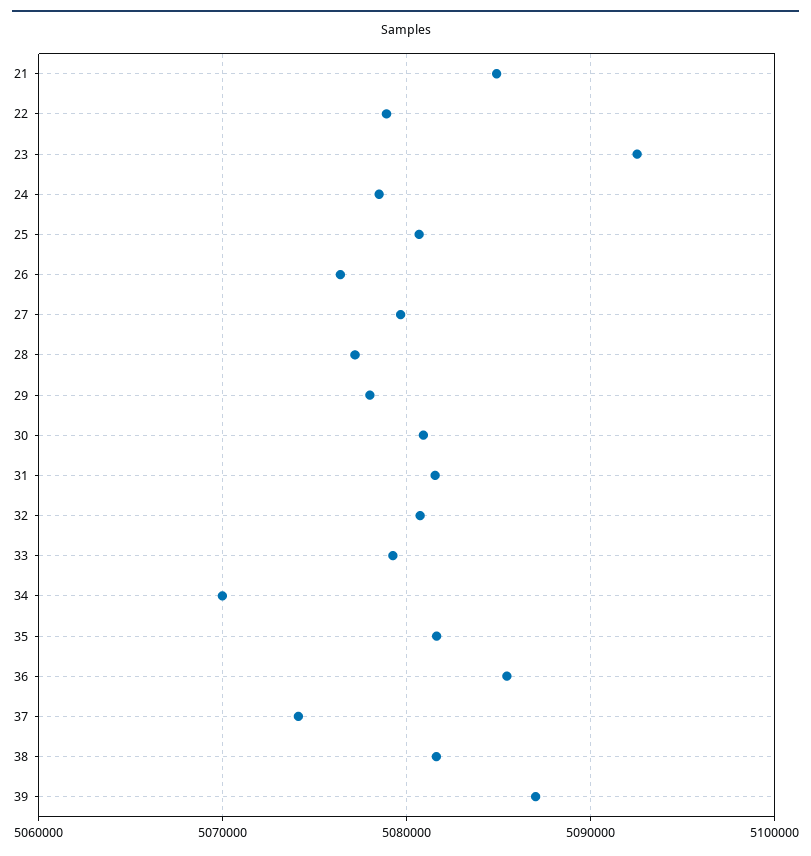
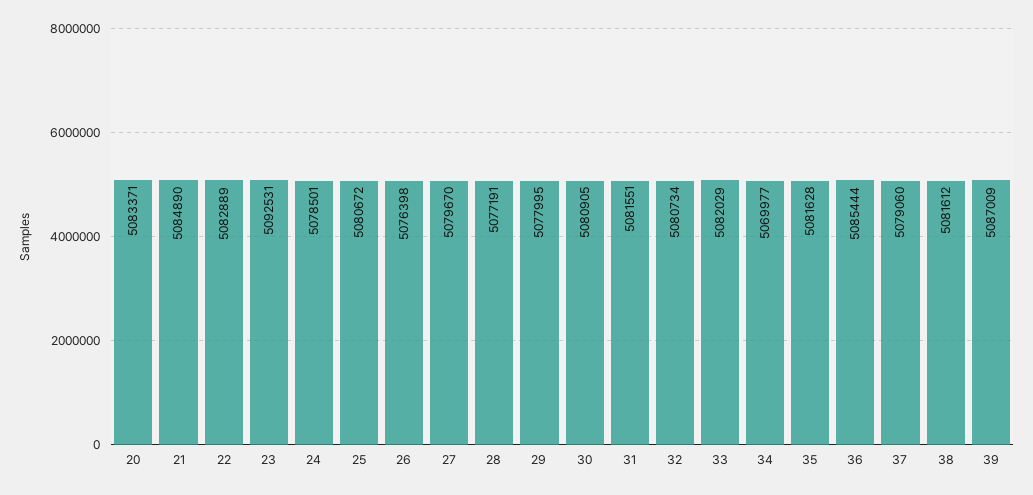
  {
    "21": 5084890,
-   "22": 5079000,
+   "22": 5082889,
    "23": 5092531,
    "24": 5078501,
    "25": 5080672,
    "26": 5076398,
    "27": 5079670,
    "28": 5077191,
    "29": 5077995,
    "30": 5080905,
    "31": 5081551,
    "32": 5080734,
-   "33": 5079000,
+   "33": 5082029,
    "34": 5069977,
    "35": 5081628,
    "36": 5085444,
-   "37": 5074000,
+   "37": 5079060,
    "38": 5081612,
-   "39": 5087009
+   "39": 5087009,
+   "20": 5083371
  }

